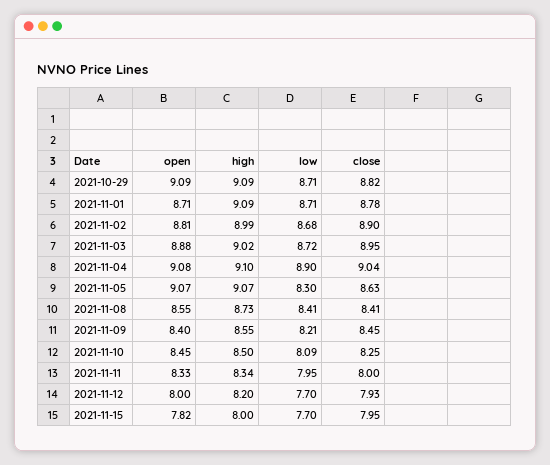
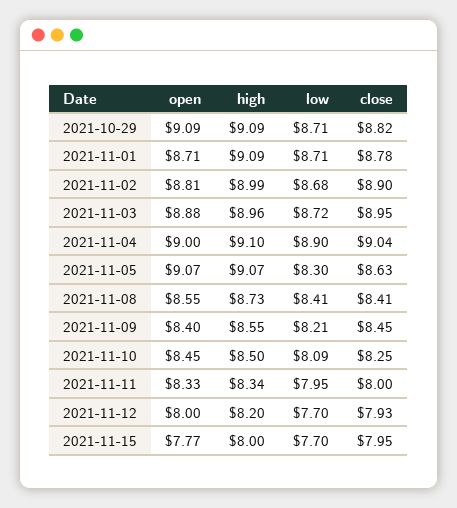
  {
    "open": {
      "2021-10-29": 9.09,
      "2021-11-01": 8.71,
      "2021-11-02": 8.81,
      "2021-11-03": 8.88,
-     "2021-11-04": 9.08,
+     "2021-11-04": 9,
      "2021-11-05": 9.07,
      "2021-11-08": 8.55,
      "2021-11-09": 8.4,
      "2021-11-10": 8.45,
      "2021-11-11": 8.33,
      "2021-11-12": 8,
-     "2021-11-15": 7.82
+     "2021-11-15": 7.77
    },
    "high": {
      "2021-10-29": 9.09,
      "2021-11-01": 9.09,
      "2021-11-02": 8.99,
-     "2021-11-03": 9.02,
+     "2021-11-03": 8.96,
      "2021-11-04": 9.1,
      "2021-11-05": 9.07,
      "2021-11-08": 8.73,
      "2021-11-09": 8.55,
      "2021-11-10": 8.5,
      "2021-11-11": 8.34,
      "2021-11-12": 8.2,
      "2021-11-15": 8
    },
    "low": {
      "2021-10-29": 8.71,
      "2021-11-01": 8.71,
      "2021-11-02": 8.68,
      "2021-11-03": 8.72,
      "2021-11-04": 8.9,
      "2021-11-05": 8.3,
      "2021-11-08": 8.41,
      "2021-11-09": 8.21,
      "2021-11-10": 8.09,
      "2021-11-11": 7.95,
      "2021-11-12": 7.7,
      "2021-11-15": 7.7
    },
    "close": {
      "2021-10-29": 8.82,
      "2021-11-01": 8.78,
      "2021-11-02": 8.9,
      "2021-11-03": 8.95,
      "2021-11-04": 9.04,
      "2021-11-05": 8.63,
      "2021-11-08": 8.41,
      "2021-11-09": 8.45,
      "2021-11-10": 8.25,
      "2021-11-11": 8,
      "2021-11-12": 7.93,
      "2021-11-15": 7.95
    }
  }

